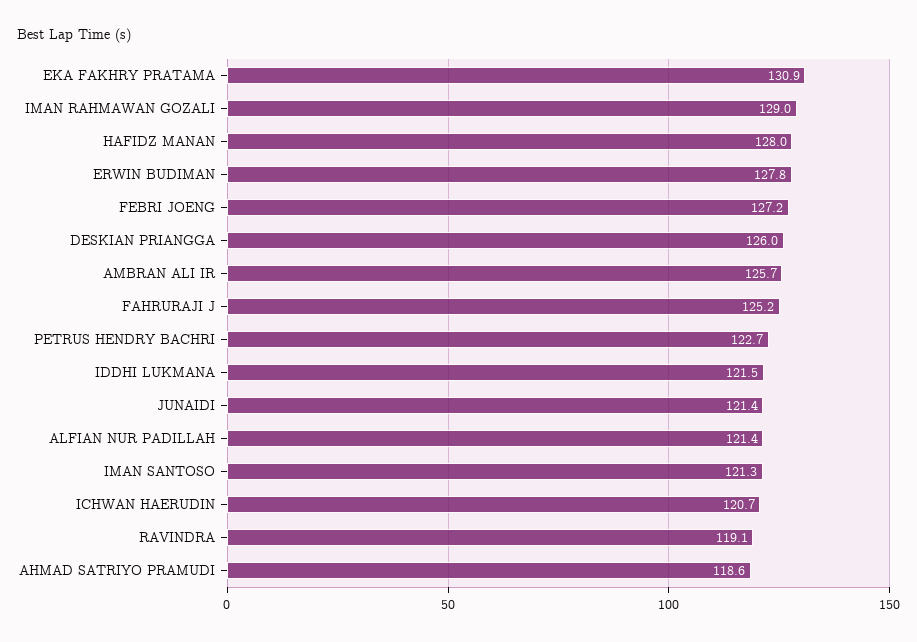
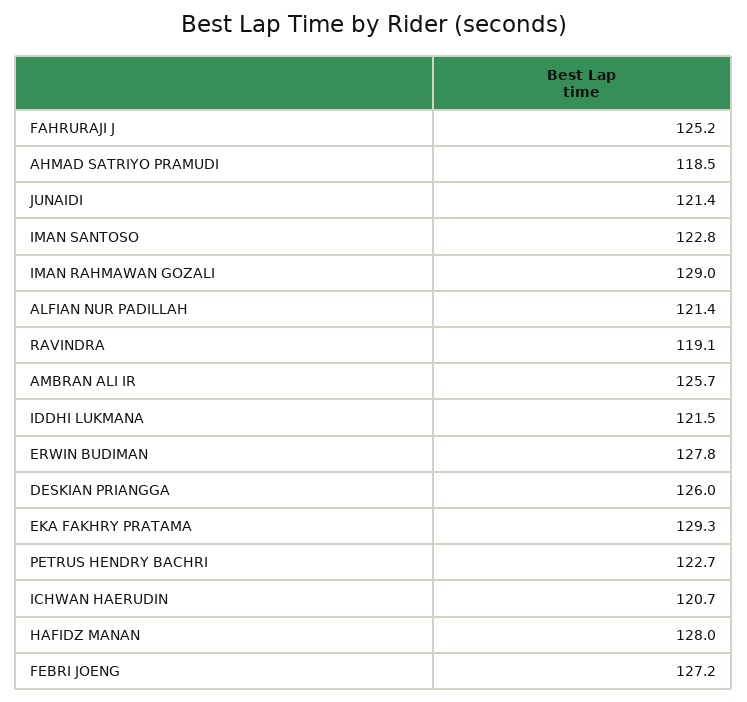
  {
-   "EKA FAKHRY PRATAMA": 130.9,
+   "EKA FAKHRY PRATAMA": 129.3,
    "IMAN RAHMAWAN GOZALI": 129,
    "HAFIDZ MANAN": 128,
    "ERWIN BUDIMAN": 127.8,
    "FEBRI JOENG": 127.2,
    "DESKIAN PRIANGGA": 126,
    "AMBRAN ALI IR": 125.7,
    "FAHRURAJI J": 125.2,
    "PETRUS HENDRY BACHRI": 122.7,
    "IDDHI LUKMANA": 121.5,
    "JUNAIDI": 121.4,
    "ALFIAN NUR PADILLAH": 121.4,
-   "IMAN SANTOSO": 121.3,
+   "IMAN SANTOSO": 122.8,
    "ICHWAN HAERUDIN": 120.7,
    "RAVINDRA": 119.1,
-   "AHMAD SATRIYO PRAMUDI": 118.6
+   "AHMAD SATRIYO PRAMUDI": 118.5
  }

